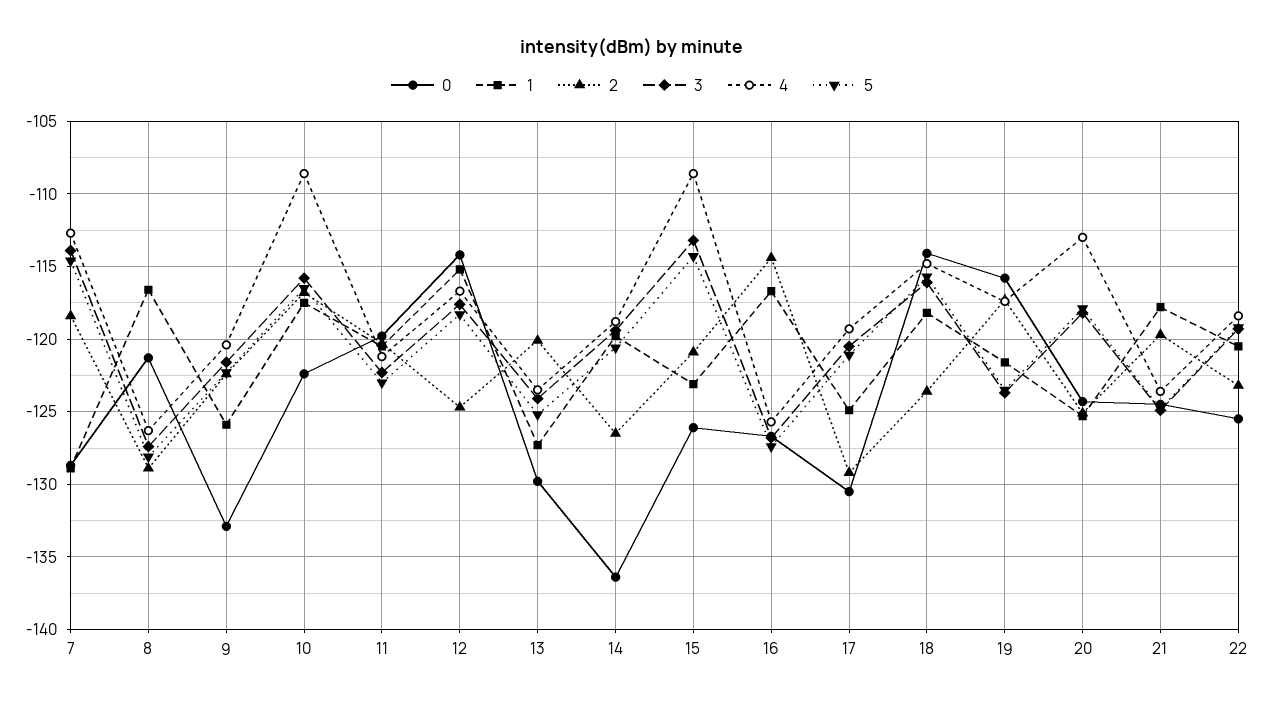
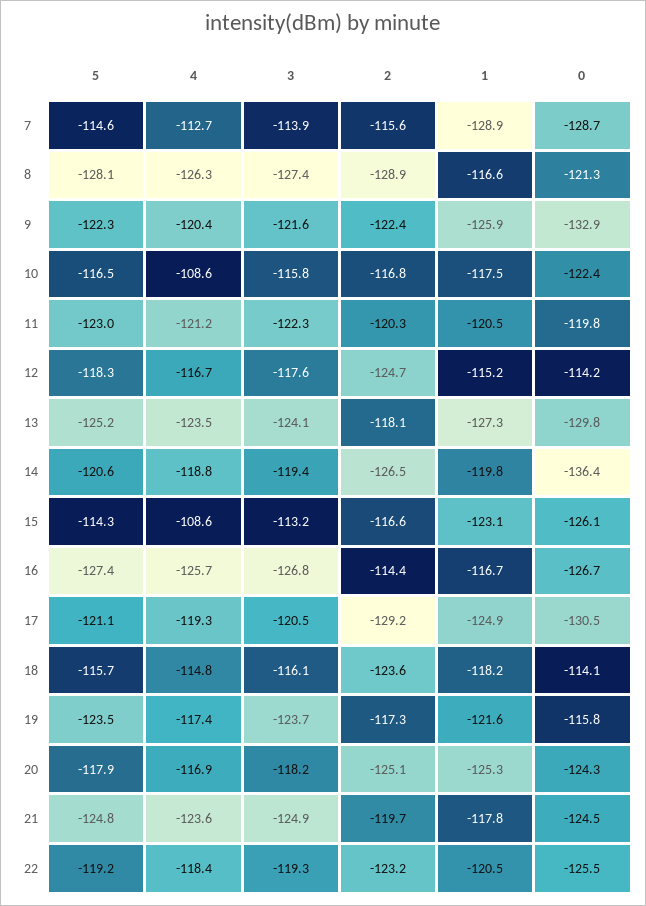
  {
    "0": {
      "7": -128.7,
      "8": -121.3,
      "9": -132.9,
      "10": -122.4,
      "11": -119.8,
      "12": -114.2,
      "13": -129.8,
      "14": -136.4,
      "15": -126.1,
      "16": -126.7,
      "17": -130.5,
      "18": -114.1,
      "19": -115.8,
      "20": -124.3,
      "21": -124.5,
      "22": -125.5
    },
    "1": {
      "7": -128.9,
      "8": -116.6,
      "9": -125.9,
      "10": -117.5,
      "11": -120.5,
      "12": -115.2,
      "13": -127.3,
      "14": -119.8,
      "15": -123.1,
      "16": -116.7,
      "17": -124.9,
      "18": -118.2,
      "19": -121.6,
      "20": -125.3,
      "21": -117.8,
      "22": -120.5
    },
    "2": {
-     "7": -118.5,
+     "7": -115.6,
      "8": -128.9,
      "9": -122.4,
      "10": -116.8,
      "11": -120.3,
      "12": -124.7,
-     "13": -120,
+     "13": -118.1,
      "14": -126.5,
-     "15": -121,
+     "15": -116.6,
      "16": -114.4,
      "17": -129.2,
      "18": -123.6,
      "19": -117.3,
      "20": -125.1,
      "21": -119.7,
      "22": -123.2
    },
    "3": {
      "7": -113.9,
      "8": -127.4,
      "9": -121.6,
      "10": -115.8,
      "11": -122.3,
      "12": -117.6,
      "13": -124.1,
      "14": -119.4,
      "15": -113.2,
      "16": -126.8,
      "17": -120.5,
      "18": -116.1,
      "19": -123.7,
      "20": -118.2,
      "21": -124.9,
      "22": -119.3
    },
    "4": {
      "7": -112.7,
      "8": -126.3,
      "9": -120.4,
      "10": -108.6,
      "11": -121.2,
      "12": -116.7,
      "13": -123.5,
      "14": -118.8,
      "15": -108.6,
      "16": -125.7,
      "17": -119.3,
      "18": -114.8,
      "19": -117.4,
-     "20": -113,
+     "20": -116.9,
      "21": -123.6,
      "22": -118.4
    },
    "5": {
      "7": -114.6,
      "8": -128.1,
      "9": -122.3,
      "10": -116.5,
      "11": -123,
      "12": -118.3,
      "13": -125.2,
      "14": -120.6,
      "15": -114.3,
      "16": -127.4,
      "17": -121.1,
      "18": -115.7,
      "19": -123.5,
      "20": -117.9,
      "21": -124.8,
      "22": -119.2
    }
  }

